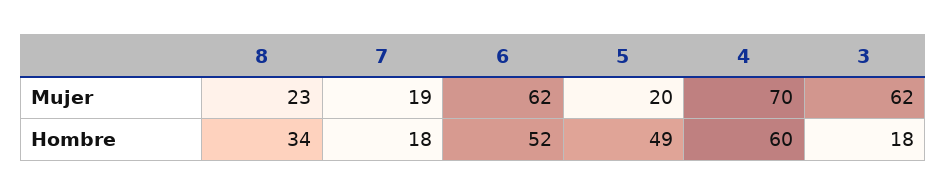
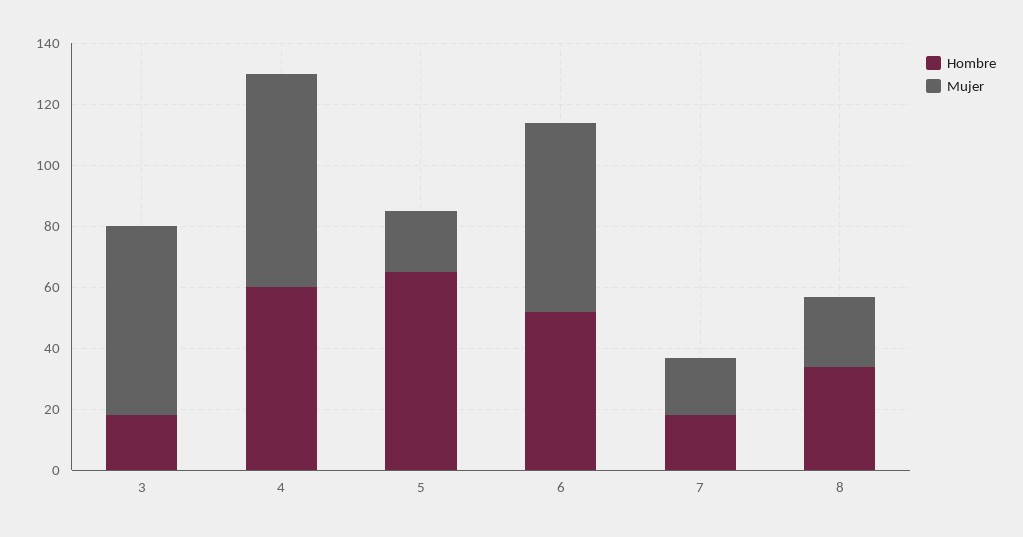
  {
    "Mujer": {
      "8": 23,
      "7": 19,
      "6": 62,
      "5": 20,
      "4": 70,
      "3": 62
    },
    "Hombre": {
      "8": 34,
      "7": 18,
      "6": 52,
-     "5": 49,
+     "5": 65,
      "4": 60,
      "3": 18
    }
  }

